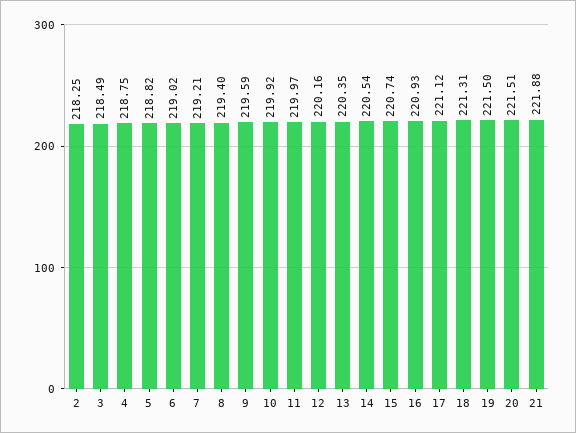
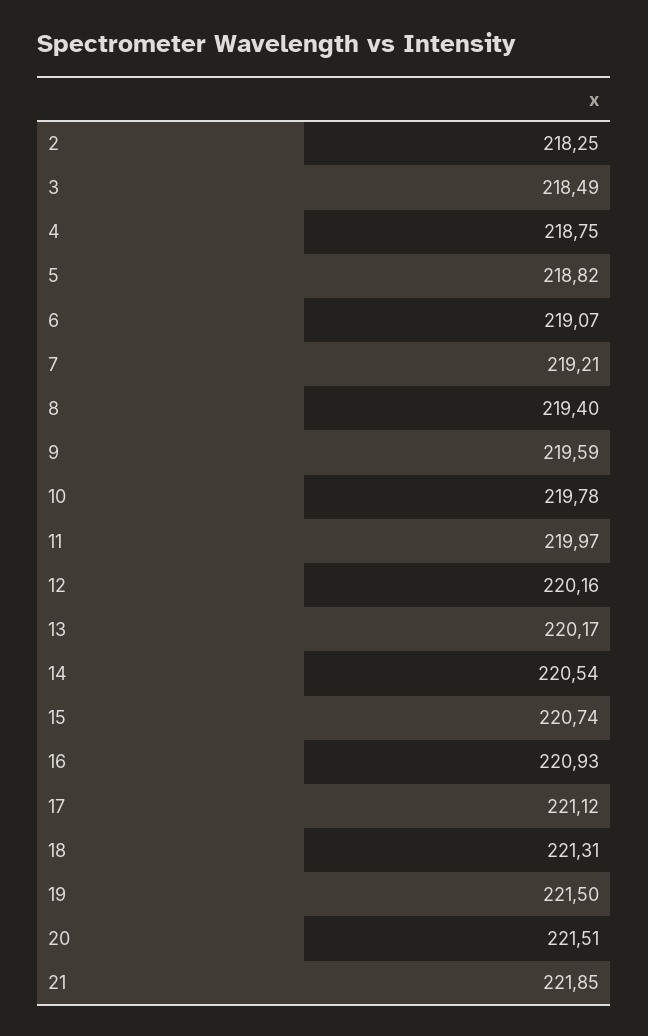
  {
    "2": 218.25,
    "3": 218.49,
    "4": 218.75,
    "5": 218.82,
-   "6": 219.02,
+   "6": 219.07,
    "7": 219.21,
    "8": 219.4,
    "9": 219.59,
-   "10": 219.92,
+   "10": 219.78,
    "11": 219.97,
    "12": 220.16,
-   "13": 220.35,
+   "13": 220.17,
    "14": 220.54,
    "15": 220.74,
    "16": 220.93,
    "17": 221.12,
    "18": 221.31,
    "19": 221.5,
    "20": 221.51,
-   "21": 221.88
+   "21": 221.85
  }

